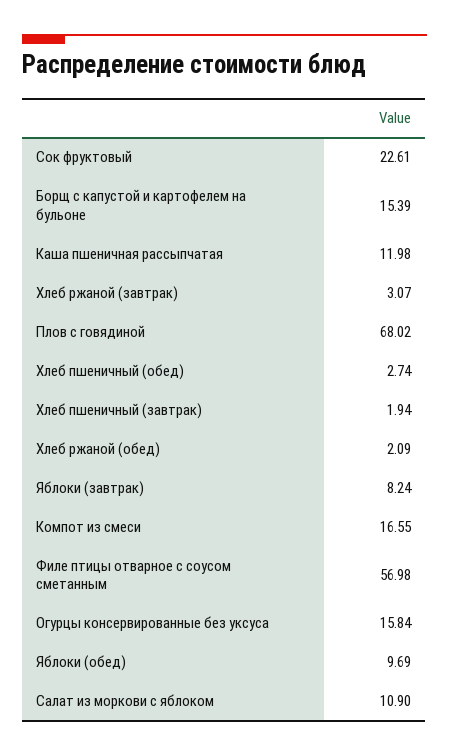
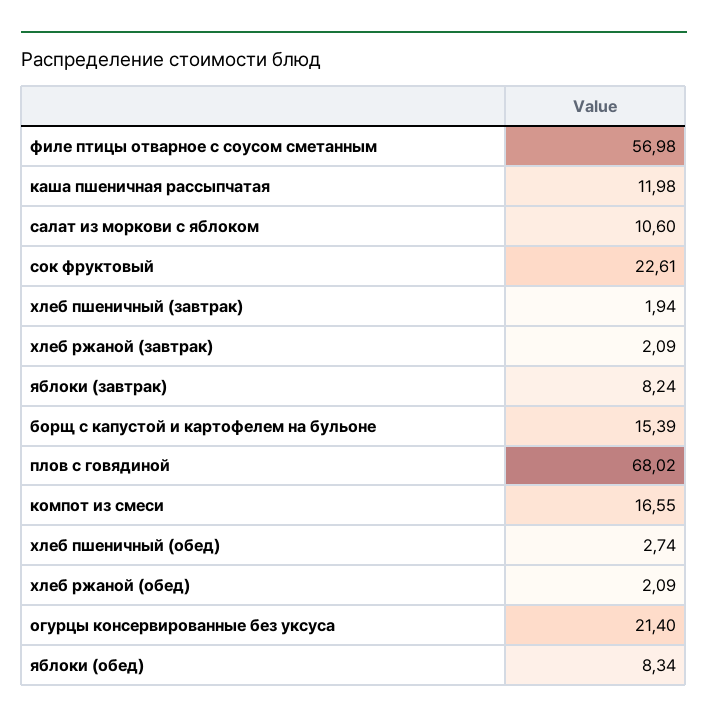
  {
    "Сок фруктовый": 22.61,
    "Борщ с капустой и картофелем на бульоне": 15.39,
    "Каша пшеничная рассыпчатая": 11.98,
-   "Хлеб ржаной (завтрак)": 3.07,
+   "Хлеб ржаной (завтрак)": 2.09,
    "Плов с говядиной": 68.02,
    "Хлеб пшеничный (обед)": 2.74,
    "Хлеб пшеничный (завтрак)": 1.94,
    "Хлеб ржаной (обед)": 2.09,
    "Яблоки (завтрак)": 8.24,
    "Компот из смеси": 16.55,
    "Филе птицы отварное с соусом сметанным": 56.98,
-   "Огурцы консервированные без уксуса": 15.84,
+   "Огурцы консервированные без уксуса": 21.4,
-   "Яблоки (обед)": 9.69,
+   "Яблоки (обед)": 8.34,
-   "Салат из моркови с яблоком": 10.9
+   "Салат из моркови с яблоком": 10.6
  }

